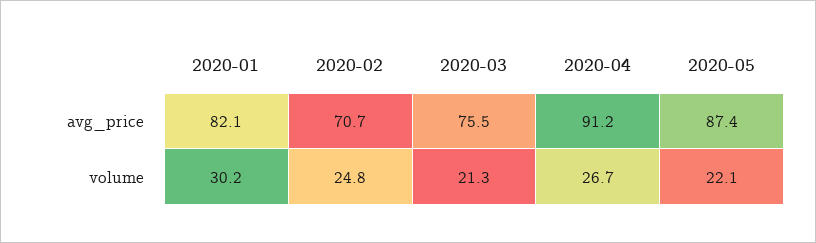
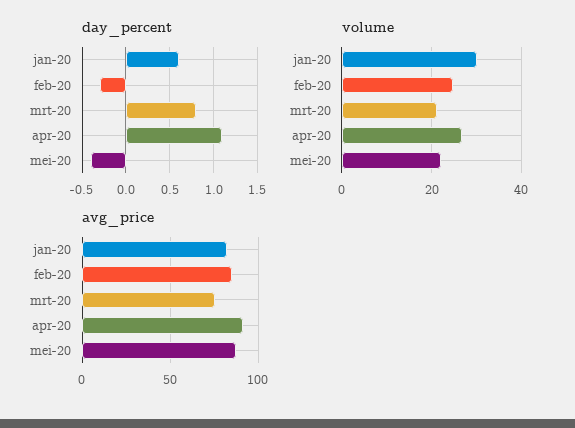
  {
    "avg_price": {
      "2020-01": 82.1,
-     "2020-02": 70.7,
+     "2020-02": 85,
      "2020-03": 75.5,
      "2020-04": 91.2,
      "2020-05": 87.4
    },
    "volume": {
      "2020-01": 30.2,
      "2020-02": 24.8,
      "2020-03": 21.3,
      "2020-04": 26.7,
      "2020-05": 22.1
-   }
+   },
+   "day_percent": {
+     "2020-01": 0.6,
+     "2020-02": -0.3,
+     "2020-03": 0.8,
+     "2020-04": 1.1,
+     "2020-05": -0.4
+   }
  }

